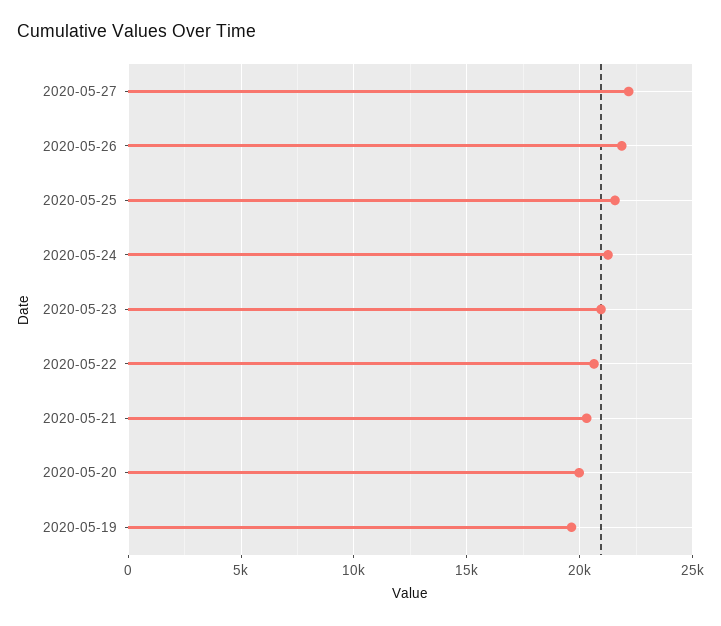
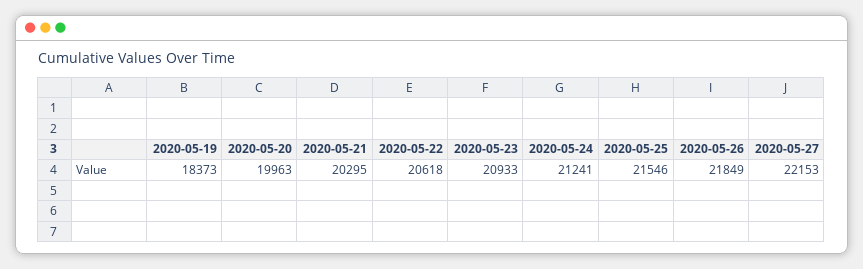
  {
    "2020-05-27": 22153,
    "2020-05-26": 21849,
    "2020-05-25": 21546,
    "2020-05-24": 21241,
    "2020-05-23": 20933,
    "2020-05-22": 20618,
    "2020-05-21": 20295,
    "2020-05-20": 19963,
-   "2020-05-19": 19500
+   "2020-05-19": 18373
  }

